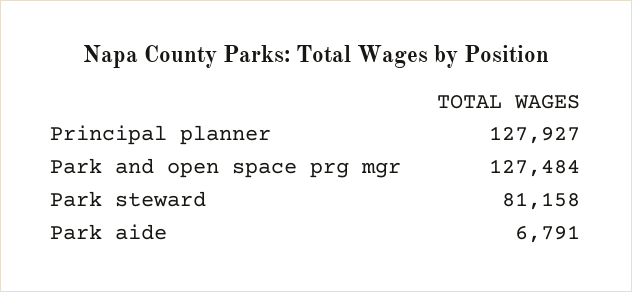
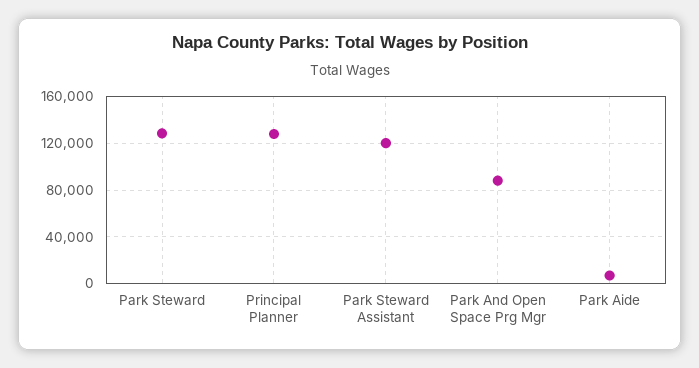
  {
    "Principal planner": 127927,
-   "Park and open space prg mgr": 127484,
+   "Park and open space prg mgr": 90000,
-   "Park steward": 81158,
+   "Park steward": 130000,
-   "Park aide": 6791
+   "Park aide": 6791,
+   "Park Steward Assistant": 120000
  }

